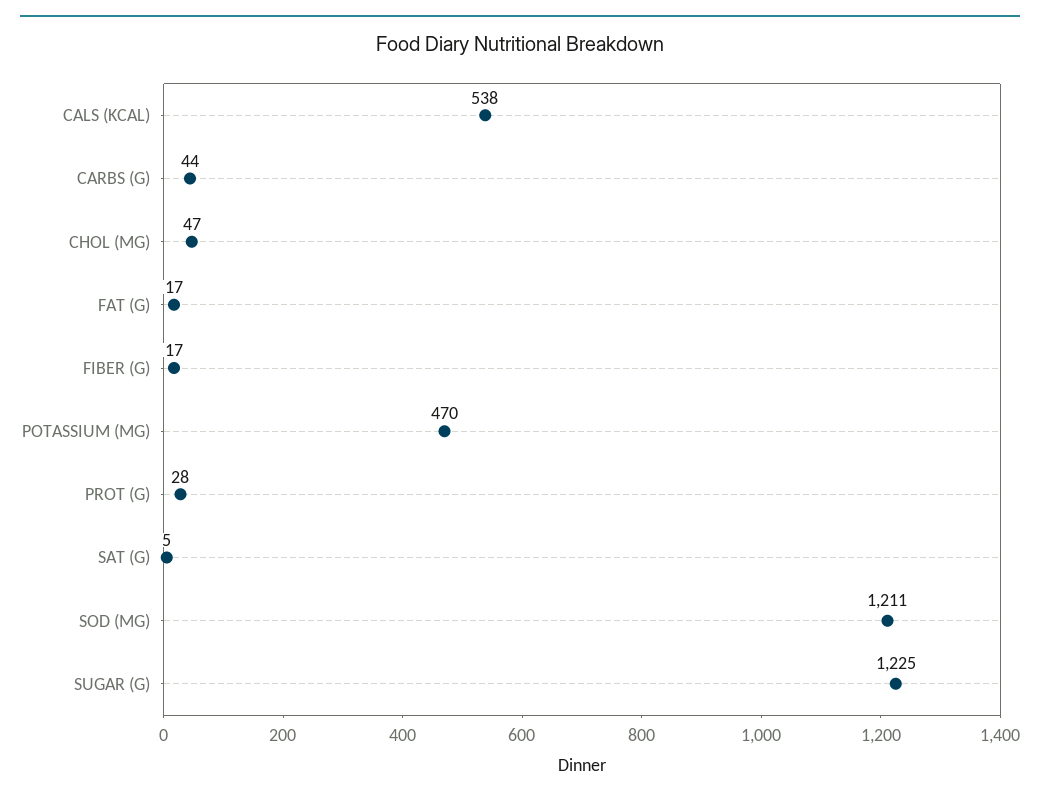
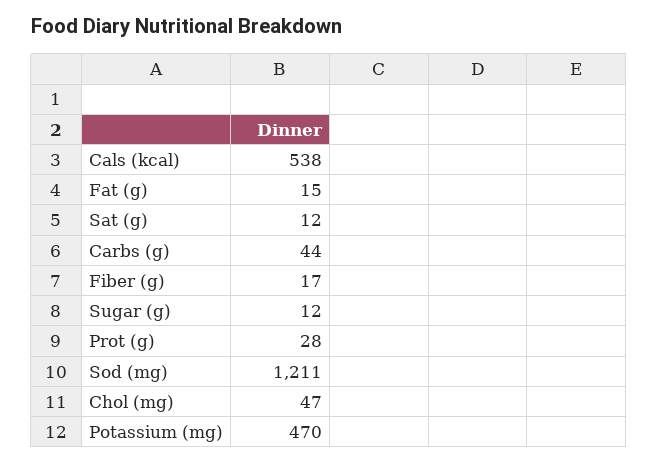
  {
    "CALS (KCAL)": 538,
    "CARBS (G)": 44,
    "CHOL (MG)": 47,
-   "FAT (G)": 17,
+   "FAT (G)": 15,
    "FIBER (G)": 17,
    "POTASSIUM (MG)": 470,
    "PROT (G)": 28,
-   "SAT (G)": 5,
+   "SAT (G)": 12,
    "SOD (MG)": 1211,
-   "SUGAR (G)": 1225
+   "SUGAR (G)": 12
  }

